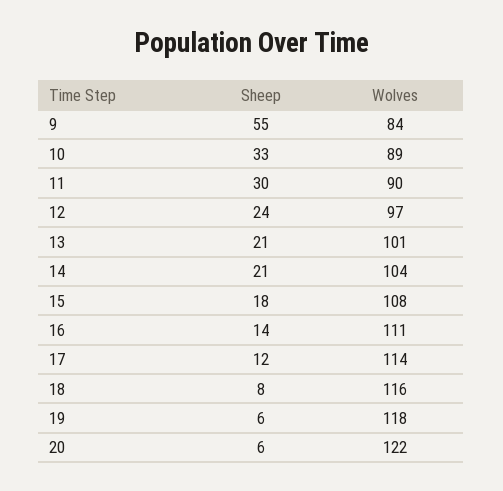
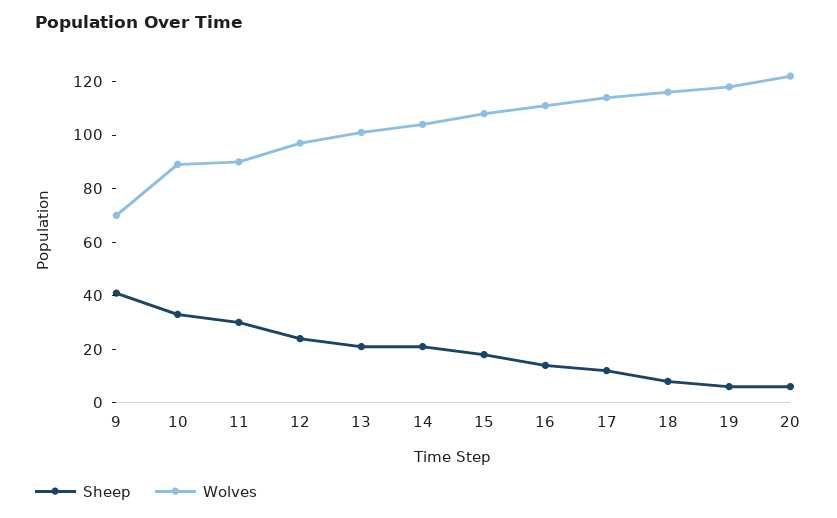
  {
    "Sheep": {
-     "9": 55,
+     "9": 40,
      "10": 33,
      "11": 30,
      "12": 24,
      "13": 21,
      "14": 21,
      "15": 18,
      "16": 14,
      "17": 12,
      "18": 8,
      "19": 6,
      "20": 6
    },
    "Wolves": {
-     "9": 84,
+     "9": 70,
      "10": 89,
      "11": 90,
      "12": 97,
      "13": 101,
      "14": 104,
      "15": 108,
      "16": 111,
      "17": 114,
      "18": 116,
      "19": 118,
      "20": 122
    }
  }

